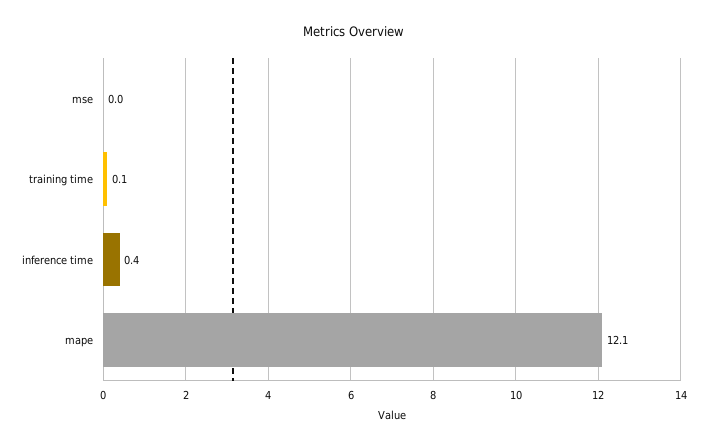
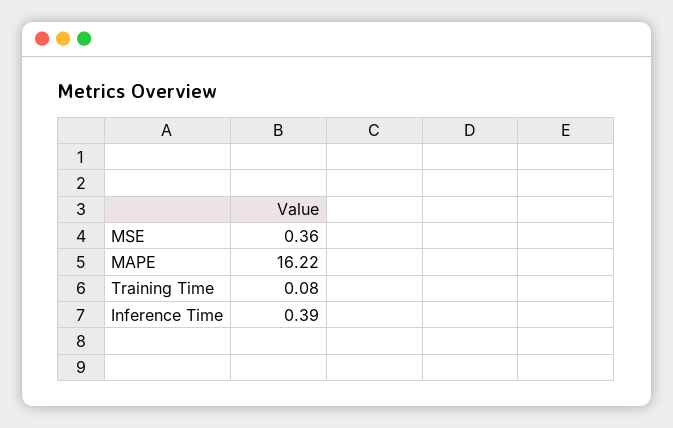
  {
-   "mse": 0,
+   "mse": 0.36,
    "training time": 0.08,
    "inference time": 0.39,
-   "mape": 12.1
+   "mape": 16.22
  }

